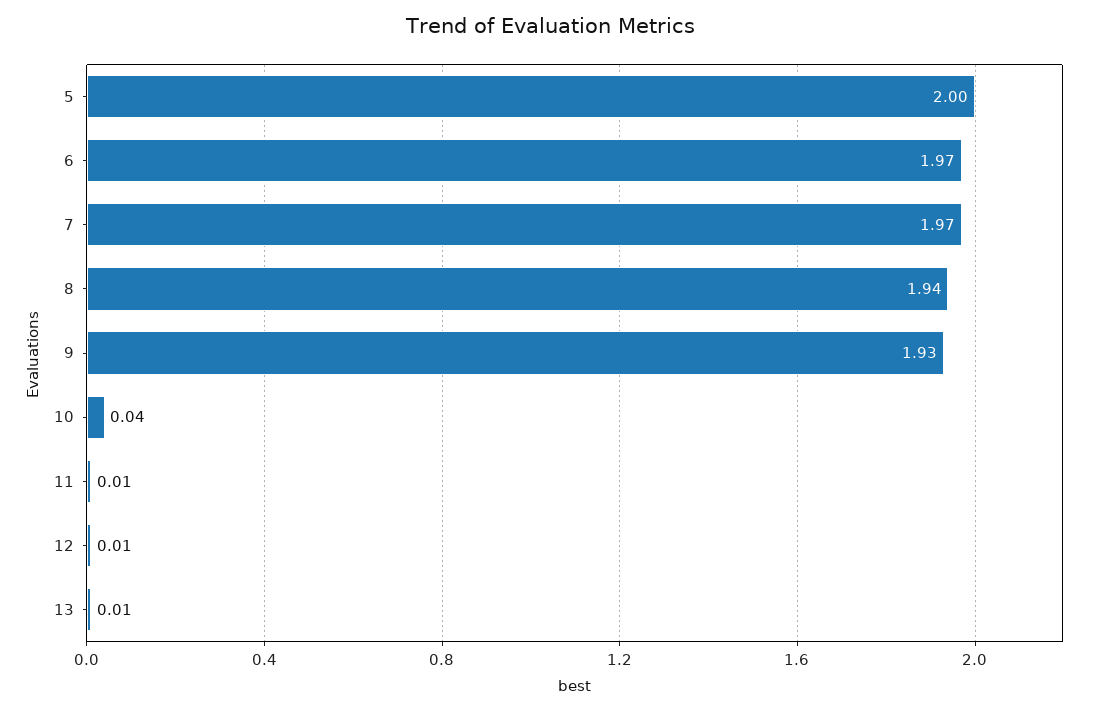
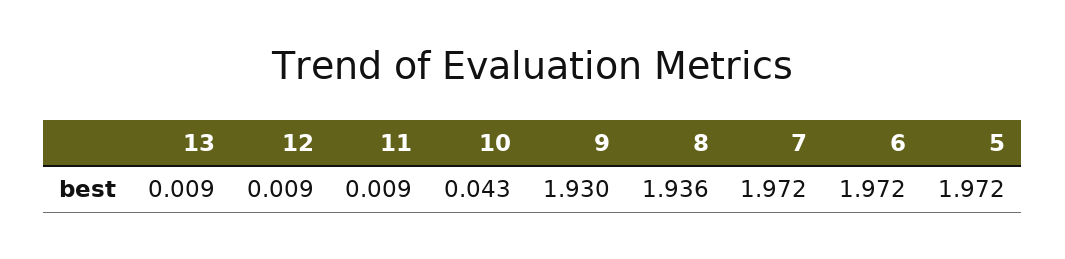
  {
-   "5": 2,
+   "5": 1.972,
    "6": 1.972,
    "7": 1.972,
    "8": 1.936,
    "9": 1.93,
    "10": 0.043,
    "11": 0.009,
    "12": 0.009,
    "13": 0.009
  }

